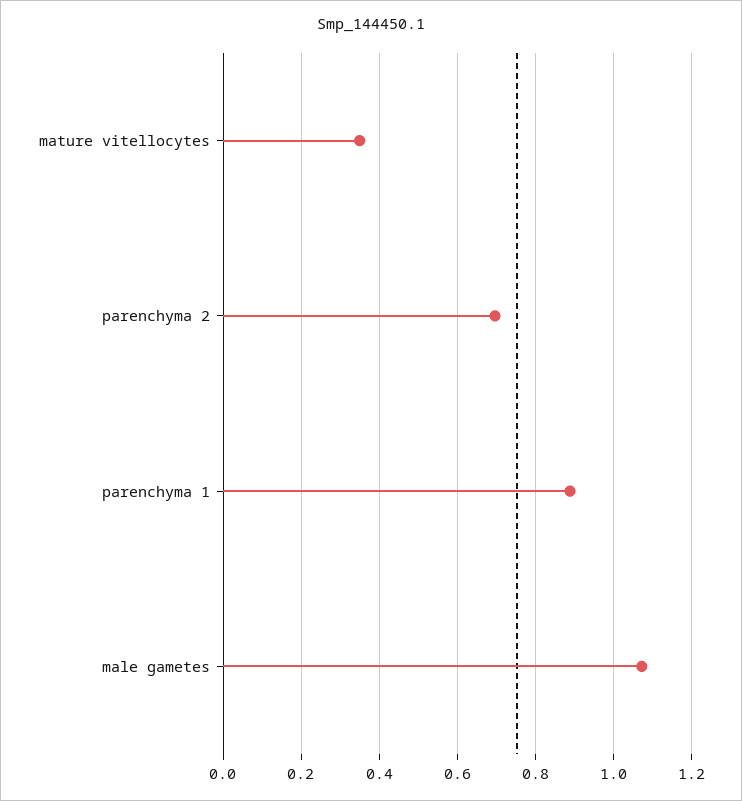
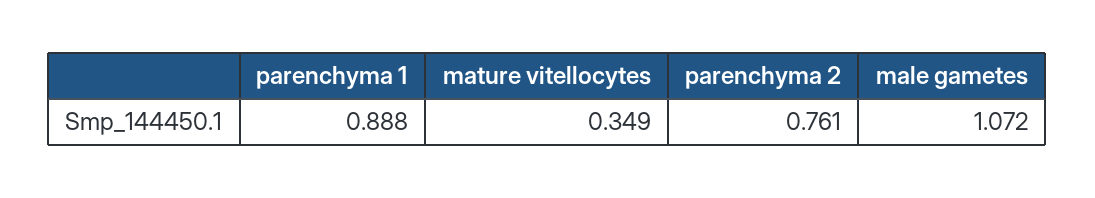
  {
    "mature vitellocytes": 0.349,
-   "parenchyma 2": 0.7,
+   "parenchyma 2": 0.761,
    "parenchyma 1": 0.888,
    "male gametes": 1.072
  }

